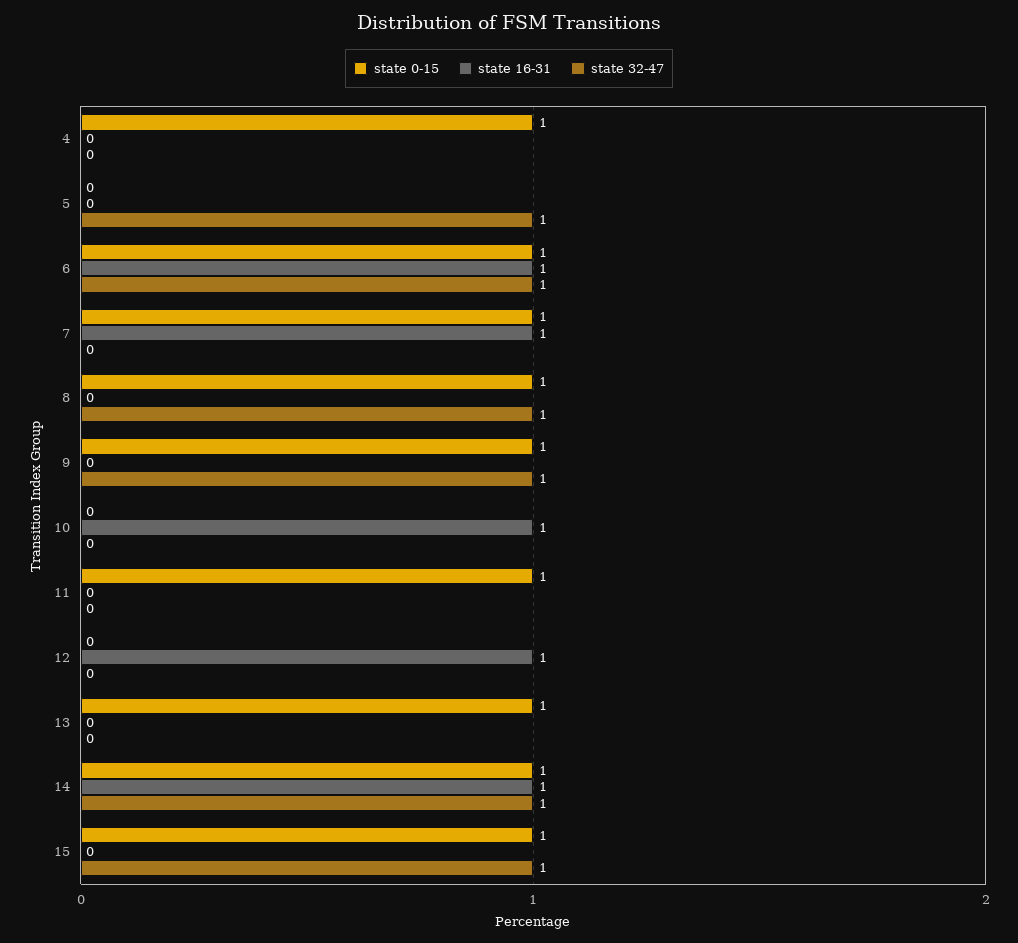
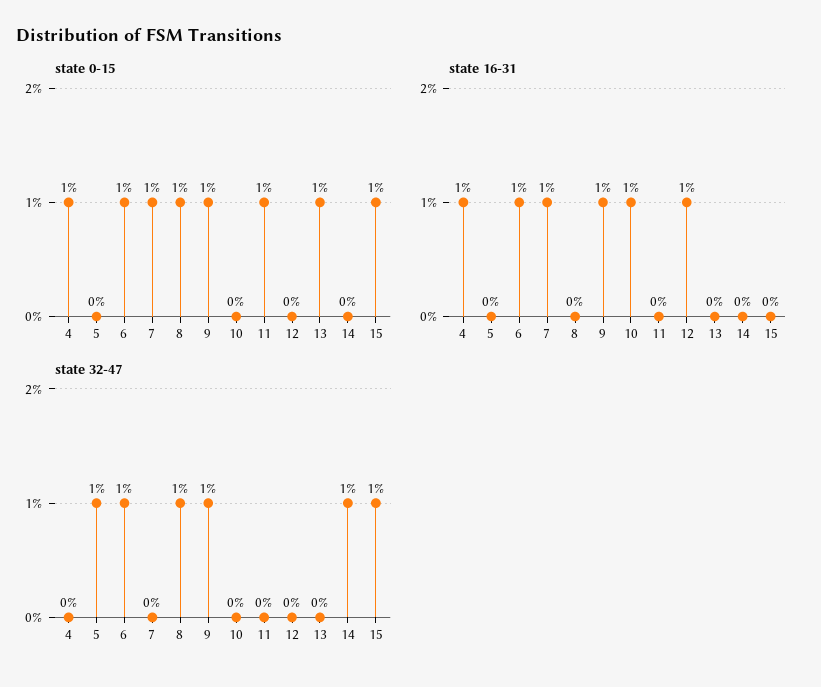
  {
    "state 0-15": {
      "4": 1,
      "5": 0,
      "6": 1,
      "7": 1,
      "8": 1,
      "9": 1,
      "10": 0,
      "11": 1,
      "12": 0,
      "13": 1,
-     "14": 1,
+     "14": 0,
      "15": 1
    },
    "state 16-31": {
-     "4": 0,
+     "4": 1,
      "5": 0,
      "6": 1,
      "7": 1,
      "8": 0,
-     "9": 0,
+     "9": 1,
      "10": 1,
      "11": 0,
      "12": 1,
      "13": 0,
-     "14": 1,
+     "14": 0,
      "15": 0
    },
    "state 32-47": {
      "4": 0,
      "5": 1,
      "6": 1,
      "7": 0,
      "8": 1,
      "9": 1,
      "10": 0,
      "11": 0,
      "12": 0,
      "13": 0,
      "14": 1,
      "15": 1
    }
  }

